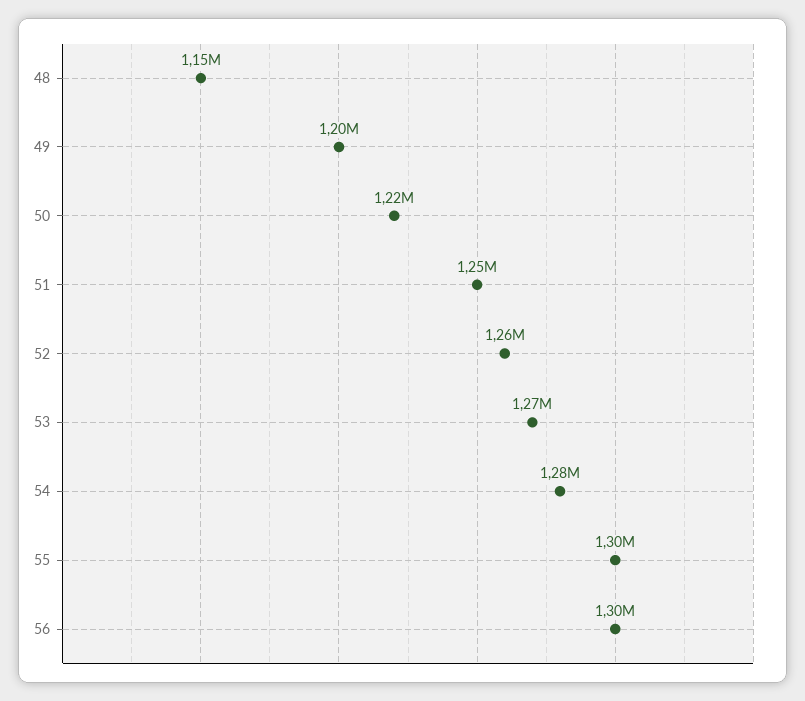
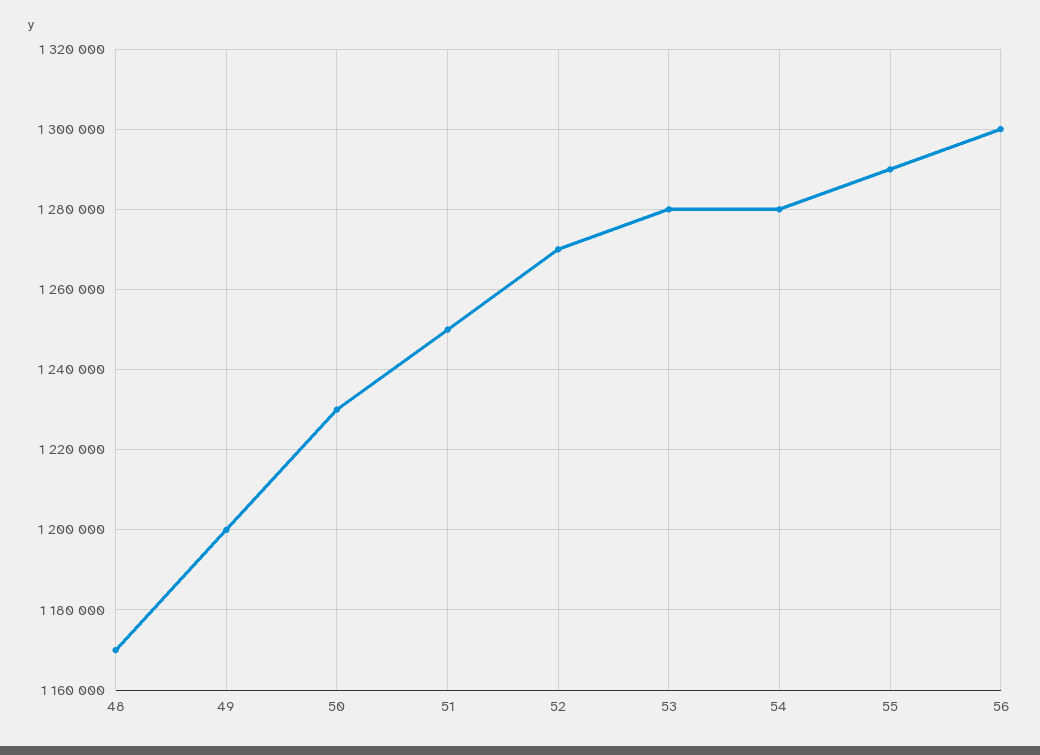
  {
-   "48": 1150000,
+   "48": 1170000,
    "49": 1200000,
-   "50": 1220000,
+   "50": 1230000,
    "51": 1250000,
-   "52": 1260000,
+   "52": 1270000,
-   "53": 1270000,
+   "53": 1280000,
    "54": 1280000,
-   "55": 1300000,
+   "55": 1290000,
    "56": 1300000
  }

